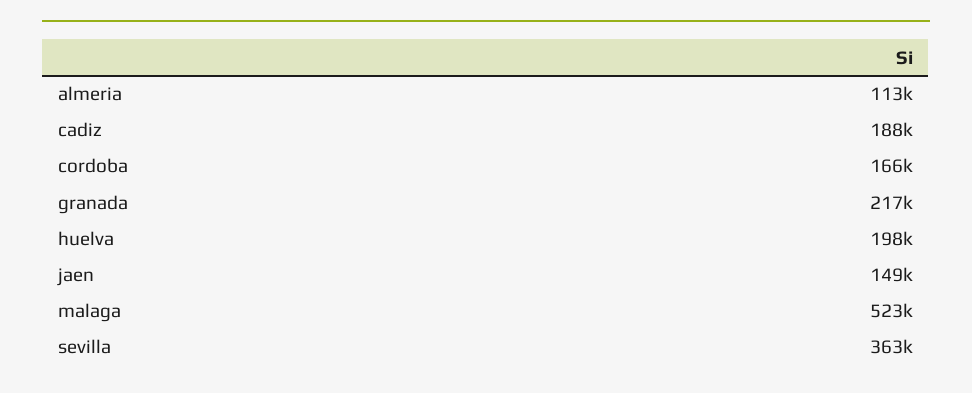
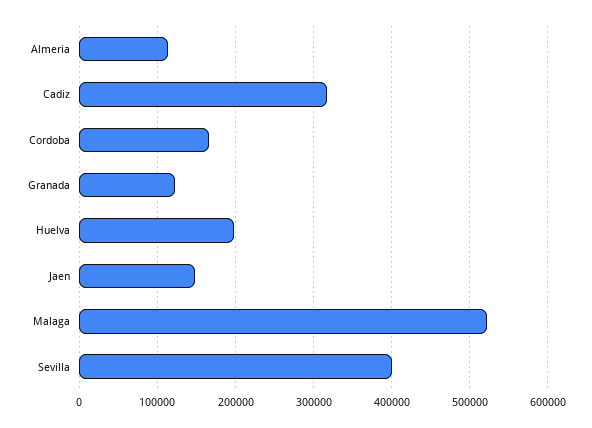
  {
    "almeria": 113000,
-   "cadiz": 188000,
+   "cadiz": 320000,
    "cordoba": 166000,
-   "granada": 217000,
+   "granada": 120000,
    "huelva": 198000,
    "jaen": 149000,
    "malaga": 523000,
-   "sevilla": 363000
+   "sevilla": 400000
  }

